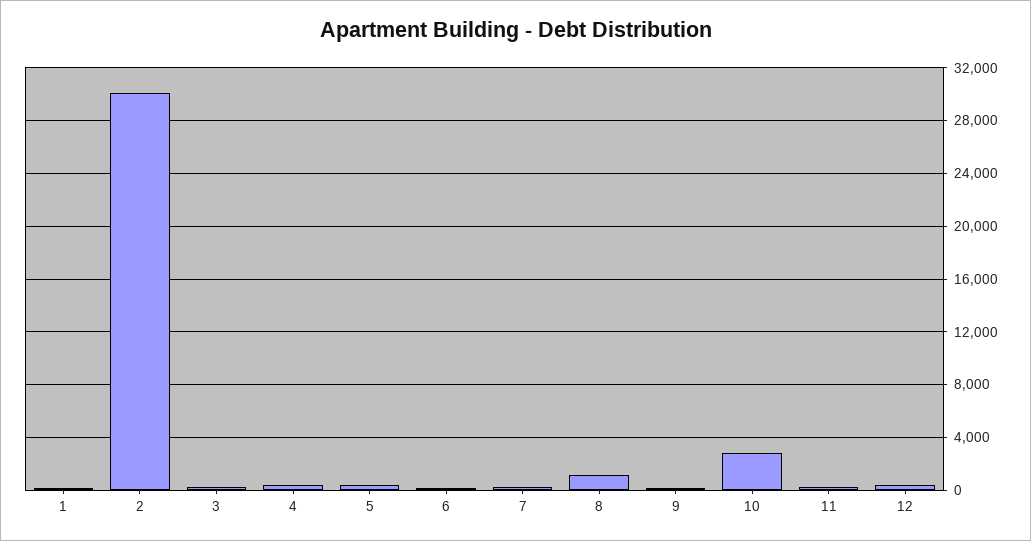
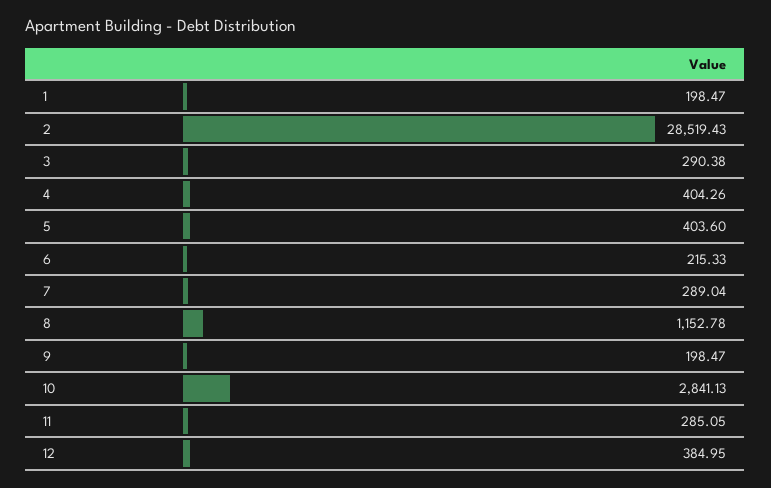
  {
    "1": 198.47,
-   "2": 30000,
+   "2": 28519.43,
    "3": 290.38,
    "4": 404.26,
    "5": 403.6,
    "6": 215.33,
    "7": 289.04,
    "8": 1152.78,
    "9": 198.47,
    "10": 2841.13,
    "11": 285.05,
    "12": 384.95
  }

